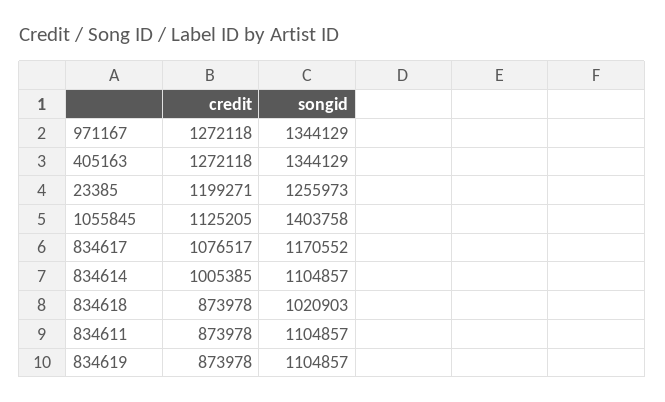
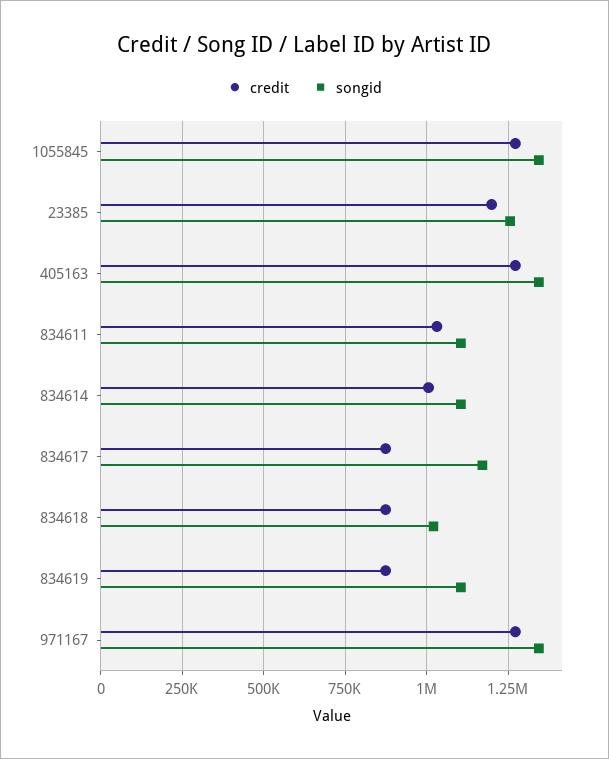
  {
    "credit": {
      "971167": 1272118,
      "405163": 1272118,
      "23385": 1199271,
-     "1055845": 1125205,
+     "1055845": 1275000,
-     "834617": 1076517,
+     "834617": 875000,
      "834614": 1005385,
      "834618": 873978,
-     "834611": 873978,
+     "834611": 1025000,
      "834619": 873978
    },
    "songid": {
      "971167": 1344129,
      "405163": 1344129,
      "23385": 1255973,
-     "1055845": 1403758,
+     "1055845": 1350000,
      "834617": 1170552,
      "834614": 1104857,
      "834618": 1020903,
      "834611": 1104857,
      "834619": 1104857
    }
  }

